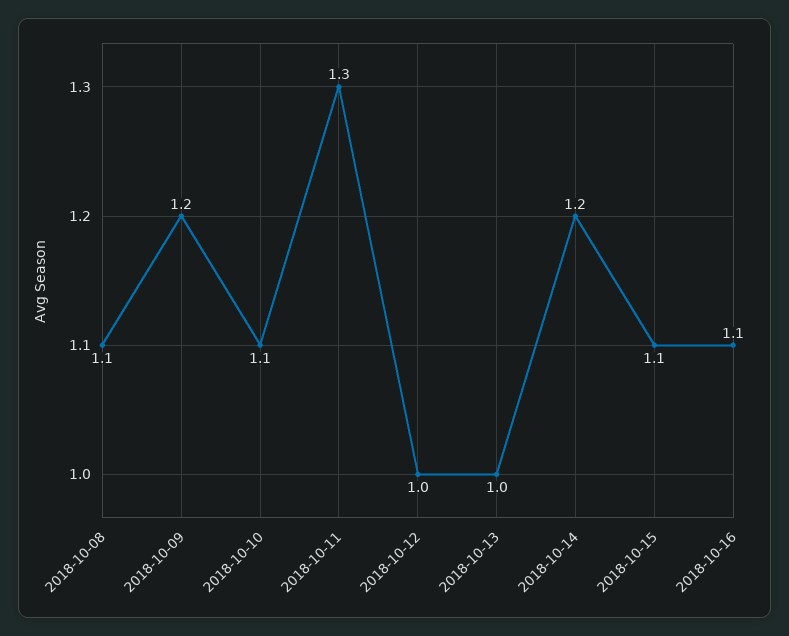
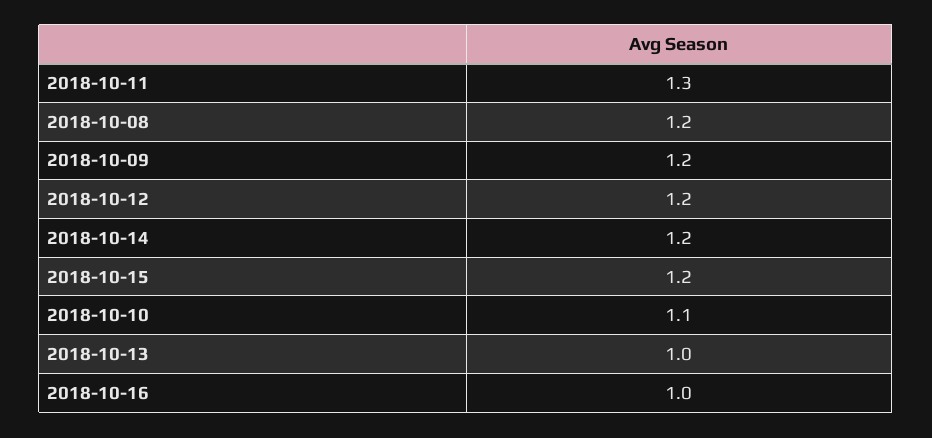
  {
-   "2018-10-08": 1.1,
+   "2018-10-08": 1.2,
    "2018-10-09": 1.2,
    "2018-10-10": 1.1,
    "2018-10-11": 1.3,
-   "2018-10-12": 1,
+   "2018-10-12": 1.2,
    "2018-10-13": 1,
    "2018-10-14": 1.2,
-   "2018-10-15": 1.1,
+   "2018-10-15": 1.2,
-   "2018-10-16": 1.1
+   "2018-10-16": 1
  }

